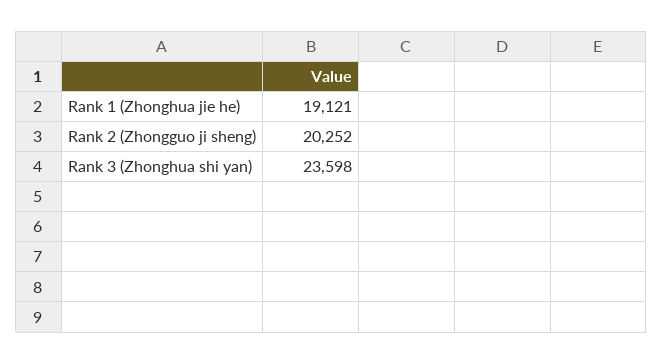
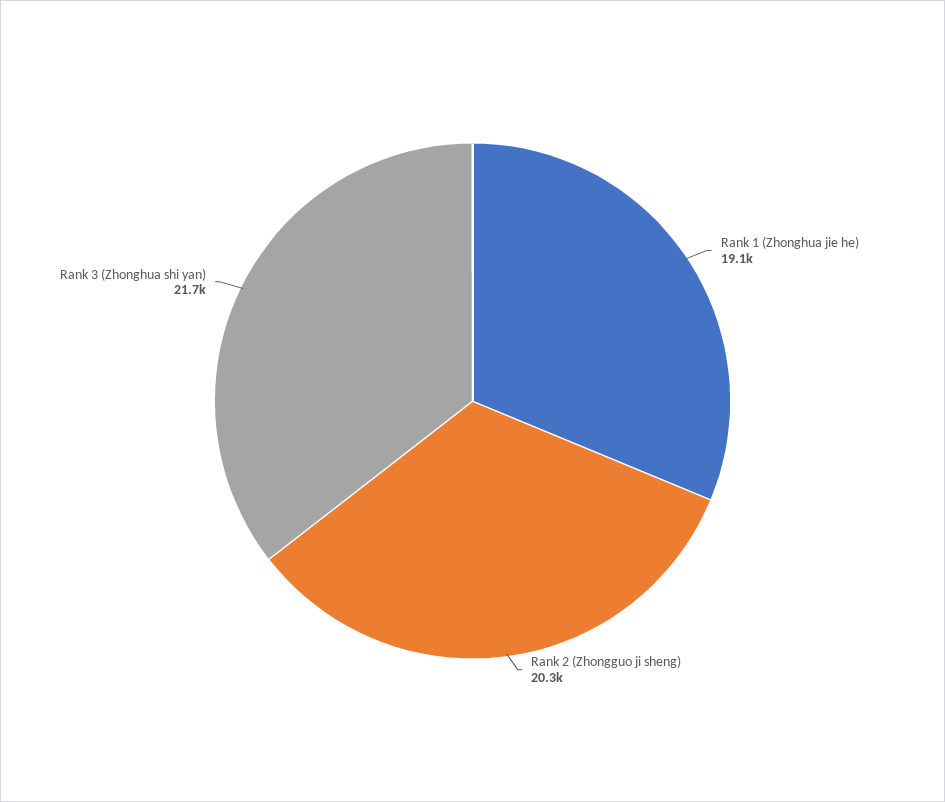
  {
    "Rank 1 (Zhonghua jie he)": 19121,
    "Rank 2 (Zhongguo ji sheng)": 20252,
-   "Rank 3 (Zhonghua shi yan)": 23598
+   "Rank 3 (Zhonghua shi yan)": 21700
  }

